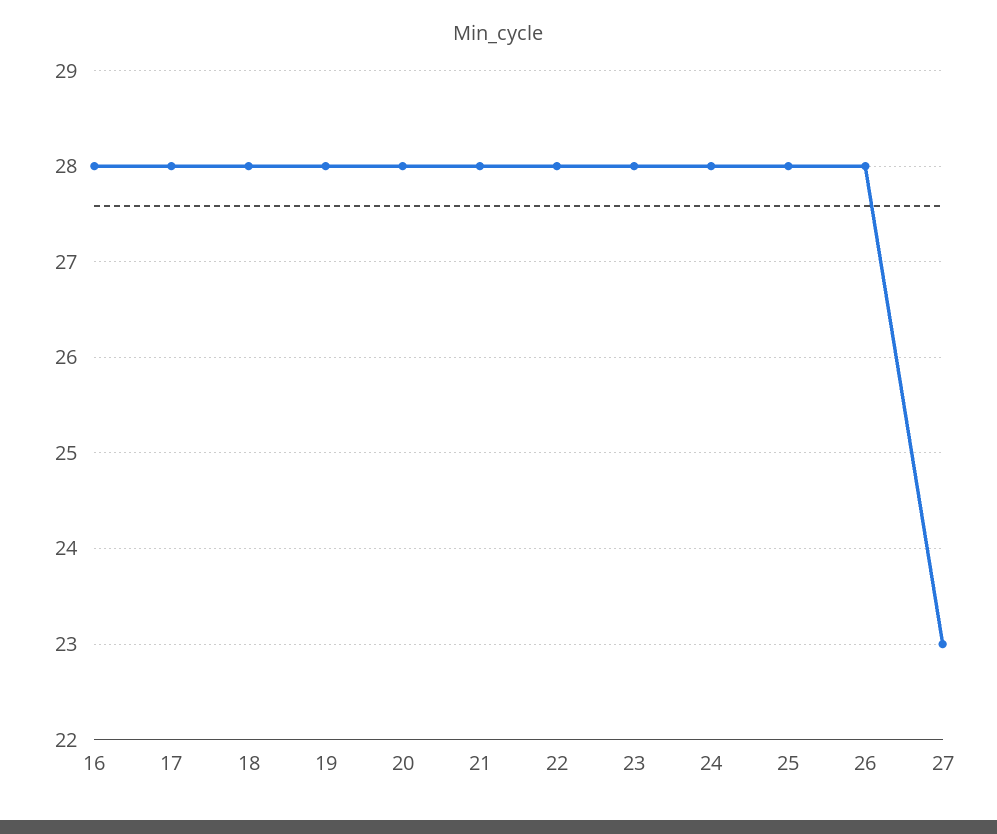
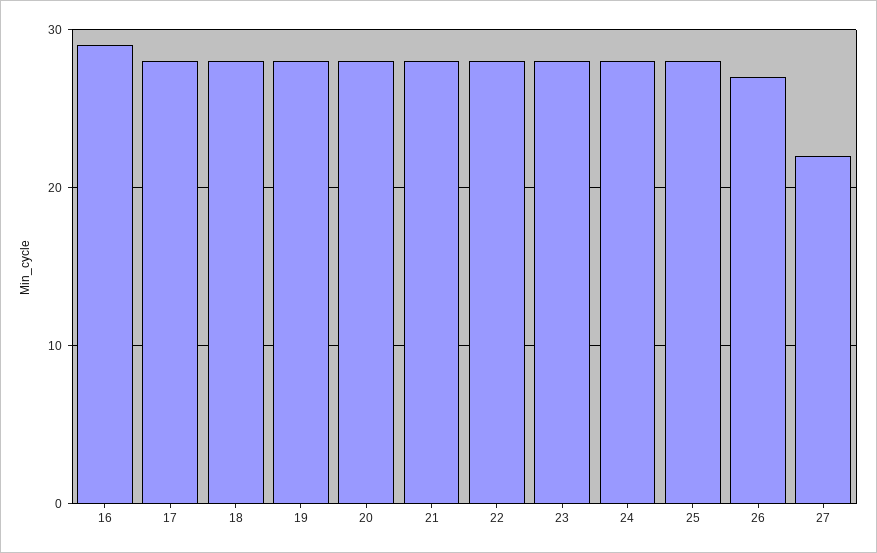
  {
-   "16": 28,
+   "16": 29,
    "17": 28,
    "18": 28,
    "19": 28,
    "20": 28,
    "21": 28,
    "22": 28,
    "23": 28,
    "24": 28,
    "25": 28,
-   "26": 28,
+   "26": 27,
-   "27": 23
+   "27": 22
  }

